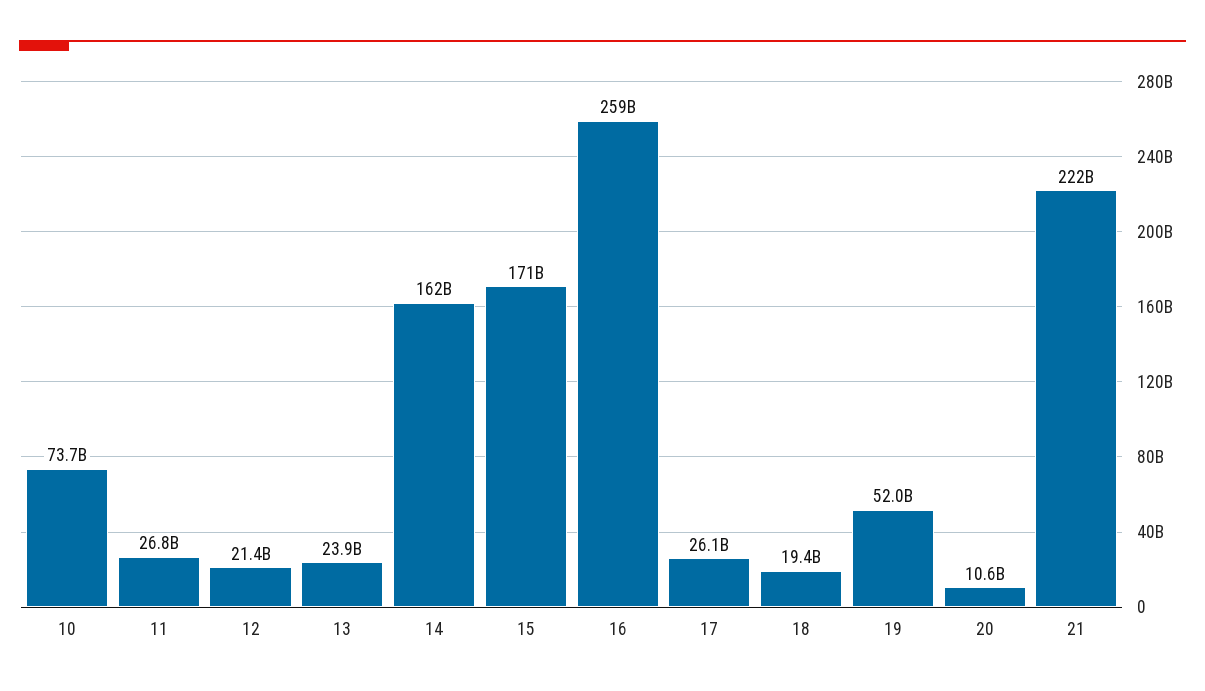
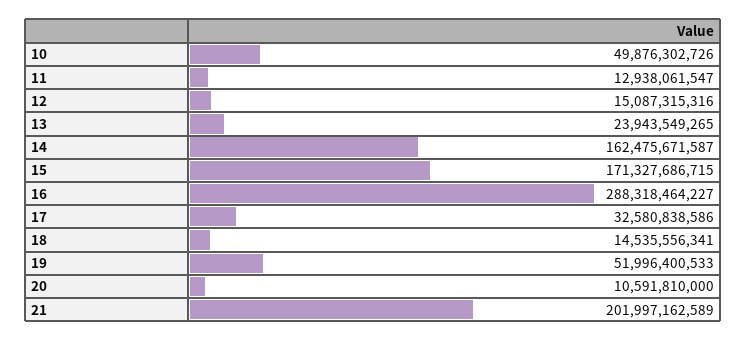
  {
-   "10": 73700000000,
+   "10": 49876302726,
-   "11": 26800000000,
+   "11": 12938061547,
-   "12": 21400000000,
+   "12": 15087315316,
    "13": 23943549265,
    "14": 162475671587,
    "15": 171327686715,
-   "16": 259000000000,
+   "16": 288318464227,
-   "17": 26100000000,
+   "17": 32580838586,
-   "18": 19400000000,
+   "18": 14535556341,
    "19": 51996400533,
    "20": 10591810000,
-   "21": 222000000000
+   "21": 201997162589
  }

